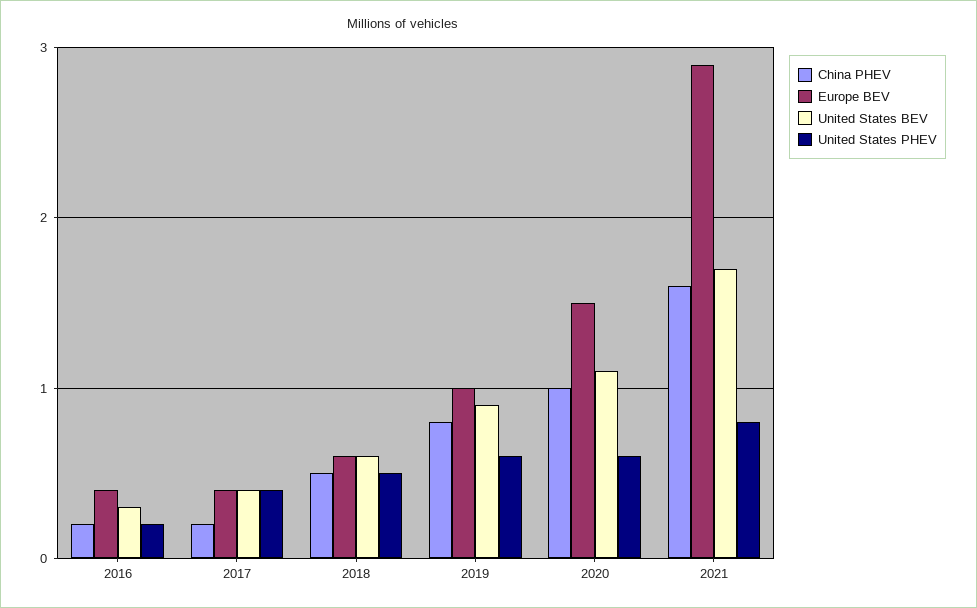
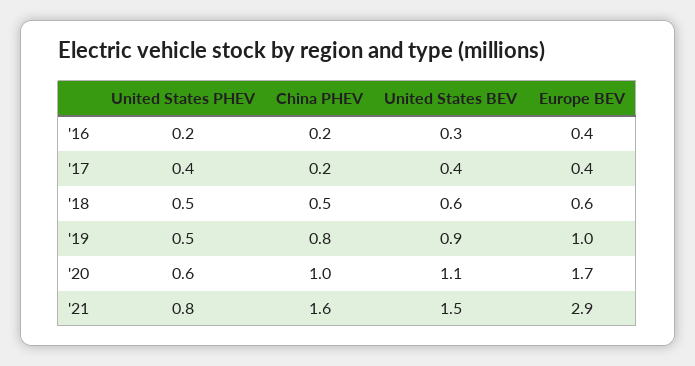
  {
    "China PHEV": {
      "2016": 0.2,
      "2017": 0.2,
      "2018": 0.5,
      "2019": 0.8,
      "2020": 1,
      "2021": 1.6
    },
    "Europe BEV": {
      "2016": 0.4,
      "2017": 0.4,
      "2018": 0.6,
      "2019": 1,
-     "2020": 1.5,
+     "2020": 1.7,
      "2021": 2.9
    },
    "United States BEV": {
      "2016": 0.3,
      "2017": 0.4,
      "2018": 0.6,
      "2019": 0.9,
      "2020": 1.1,
-     "2021": 1.7
+     "2021": 1.5
    },
    "United States PHEV": {
      "2016": 0.2,
      "2017": 0.4,
      "2018": 0.5,
-     "2019": 0.6,
+     "2019": 0.5,
      "2020": 0.6,
      "2021": 0.8
    }
  }

